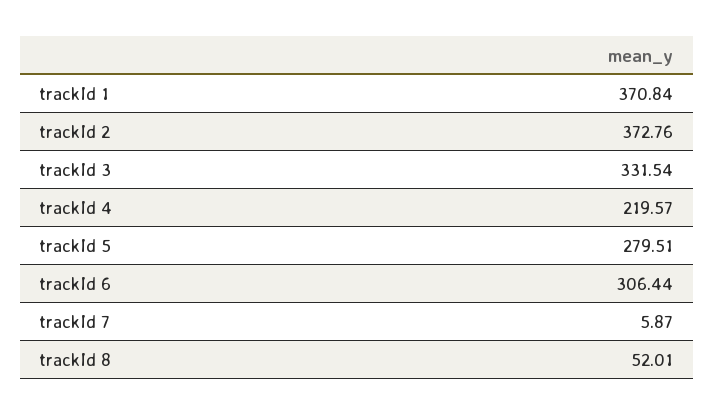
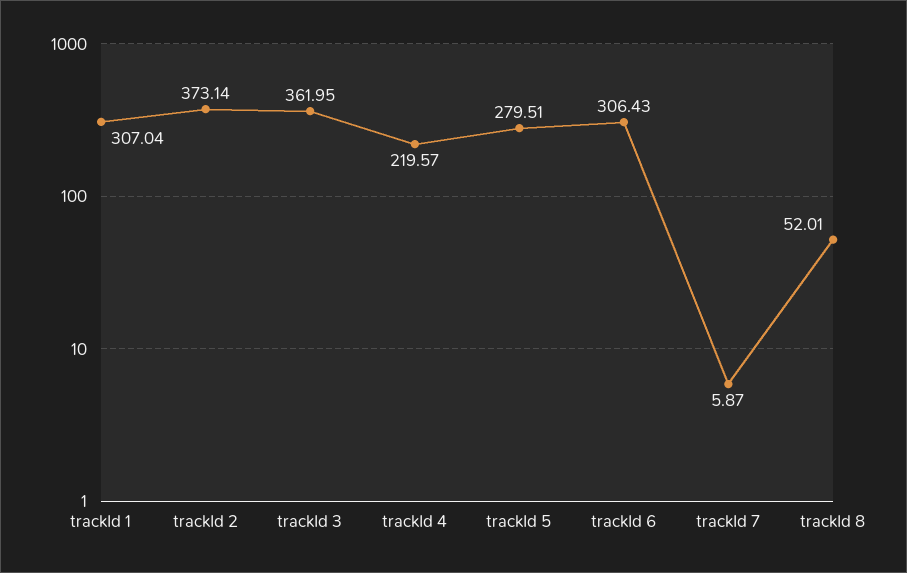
  {
-   "trackId 1": 370.84,
+   "trackId 1": 307.04,
-   "trackId 2": 372.76,
+   "trackId 2": 373.14,
-   "trackId 3": 331.54,
+   "trackId 3": 361.95,
    "trackId 4": 219.57,
    "trackId 5": 279.51,
-   "trackId 6": 306.44,
+   "trackId 6": 306.43,
    "trackId 7": 5.87,
    "trackId 8": 52.01
  }

